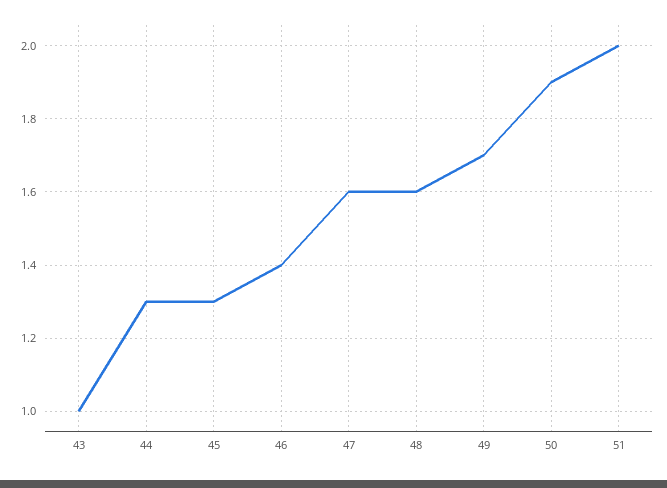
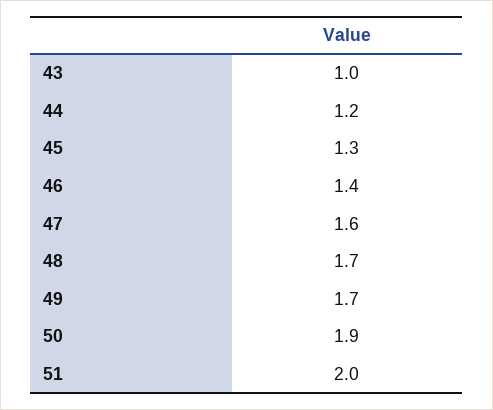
  {
    "43": 1,
-   "44": 1.3,
+   "44": 1.2,
    "45": 1.3,
    "46": 1.4,
    "47": 1.6,
-   "48": 1.6,
+   "48": 1.7,
    "49": 1.7,
    "50": 1.9,
    "51": 2
  }

